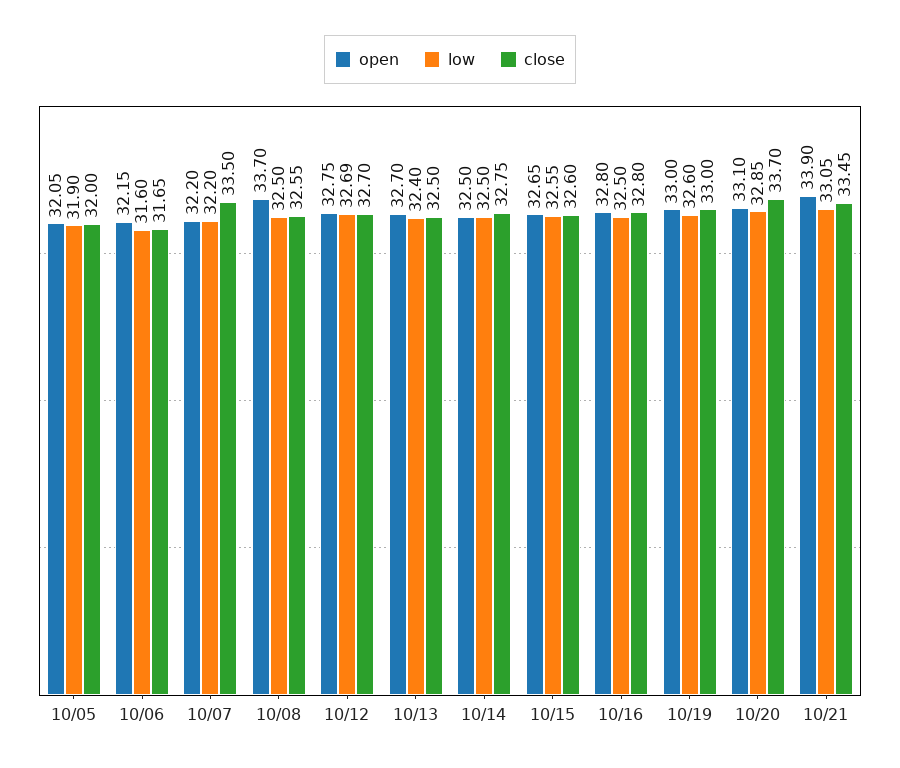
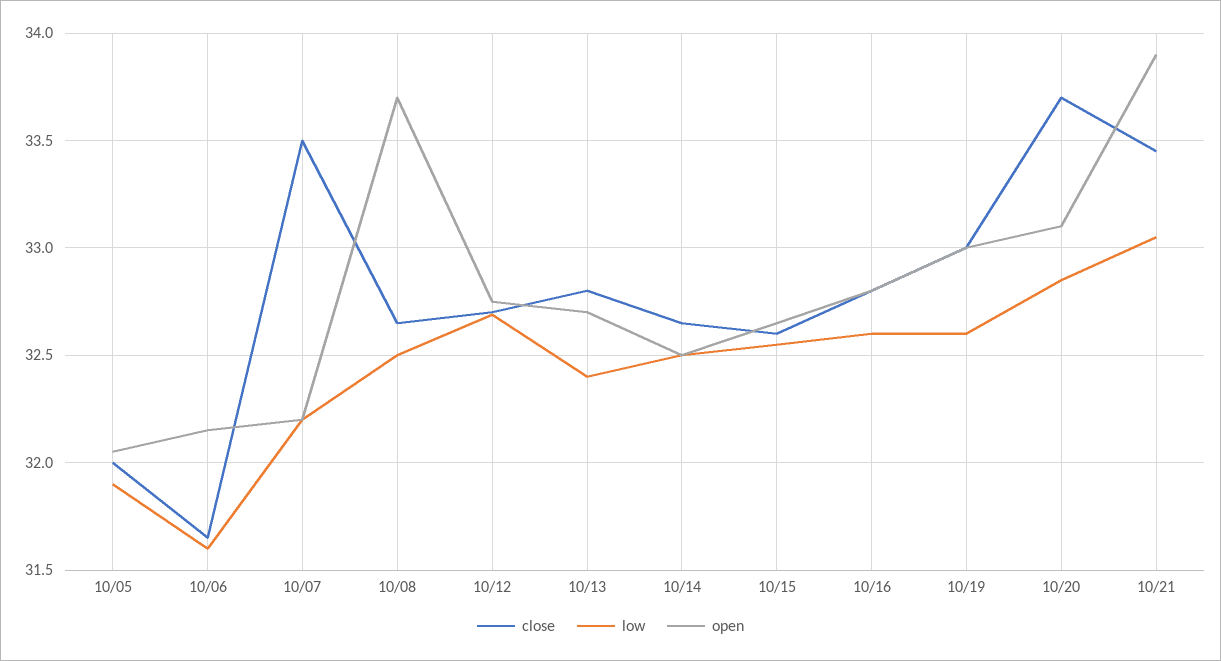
  {
    "open": {
      "10/05": 32.05,
      "10/06": 32.15,
      "10/07": 32.2,
      "10/08": 33.7,
      "10/12": 32.75,
      "10/13": 32.7,
      "10/14": 32.5,
      "10/15": 32.65,
      "10/16": 32.8,
      "10/19": 33,
      "10/20": 33.1,
      "10/21": 33.9
    },
    "low": {
      "10/05": 31.9,
      "10/06": 31.6,
      "10/07": 32.2,
      "10/08": 32.5,
      "10/12": 32.69,
      "10/13": 32.4,
      "10/14": 32.5,
      "10/15": 32.55,
-     "10/16": 32.5,
+     "10/16": 32.6,
      "10/19": 32.6,
      "10/20": 32.85,
      "10/21": 33.05
    },
    "close": {
      "10/05": 32,
      "10/06": 31.65,
      "10/07": 33.5,
-     "10/08": 32.55,
+     "10/08": 32.65,
      "10/12": 32.7,
-     "10/13": 32.5,
+     "10/13": 32.8,
-     "10/14": 32.75,
+     "10/14": 32.65,
      "10/15": 32.6,
      "10/16": 32.8,
      "10/19": 33,
      "10/20": 33.7,
      "10/21": 33.45
    }
  }

